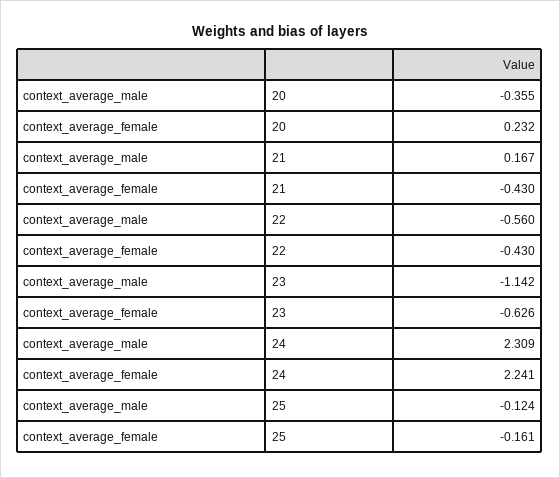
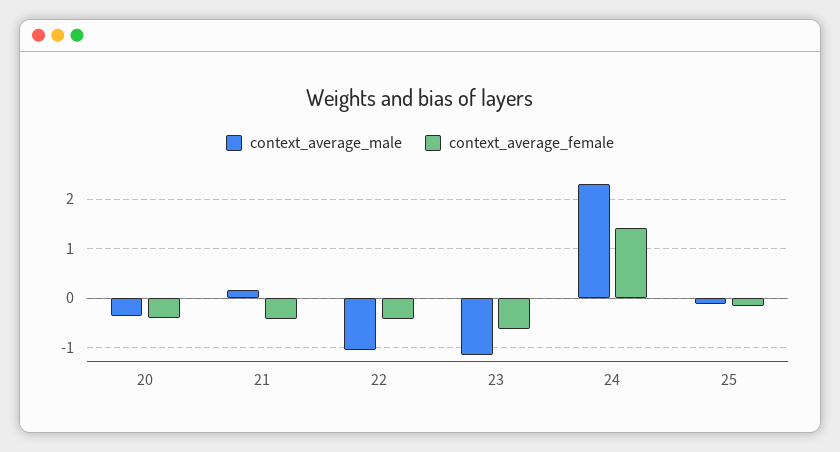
  {
    "context_average_male": {
      "20": -0.355,
      "21": 0.167,
-     "22": -0.56,
+     "22": -1,
      "23": -1.142,
      "24": 2.309,
      "25": -0.124
    },
    "context_average_female": {
-     "20": 0.232,
+     "20": -0.4,
      "21": -0.43,
      "22": -0.43,
      "23": -0.626,
-     "24": 2.241,
+     "24": 1.4,
      "25": -0.161
    }
  }

